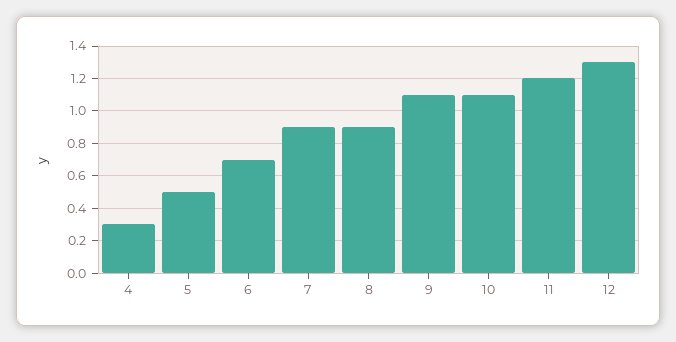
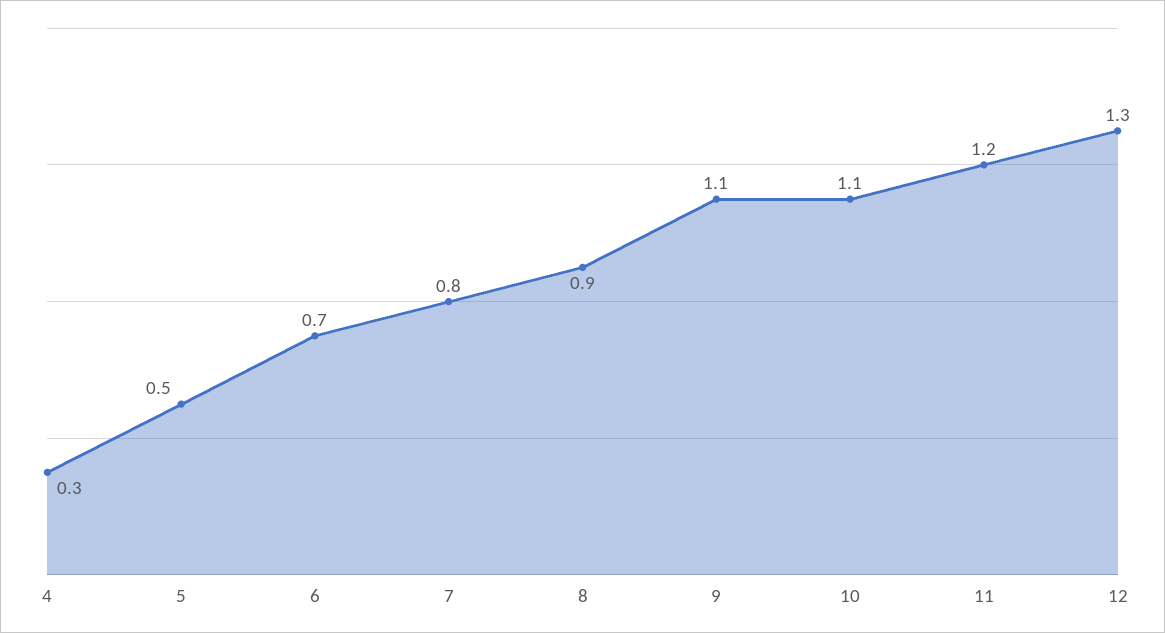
  {
    "4": 0.3,
    "5": 0.5,
    "6": 0.7,
-   "7": 0.9,
+   "7": 0.8,
    "8": 0.9,
    "9": 1.1,
    "10": 1.1,
    "11": 1.2,
    "12": 1.3
  }

